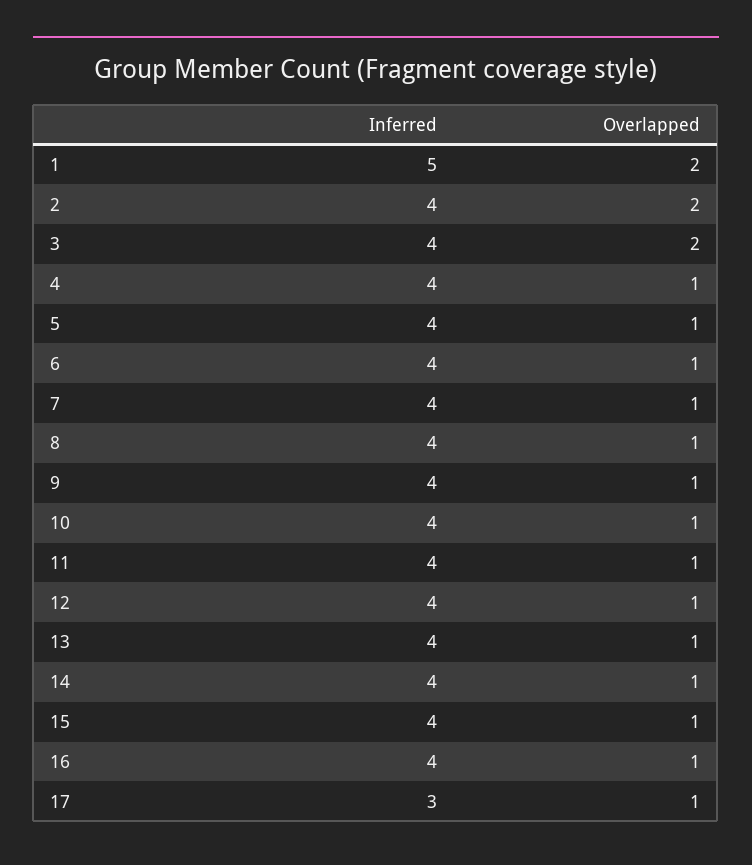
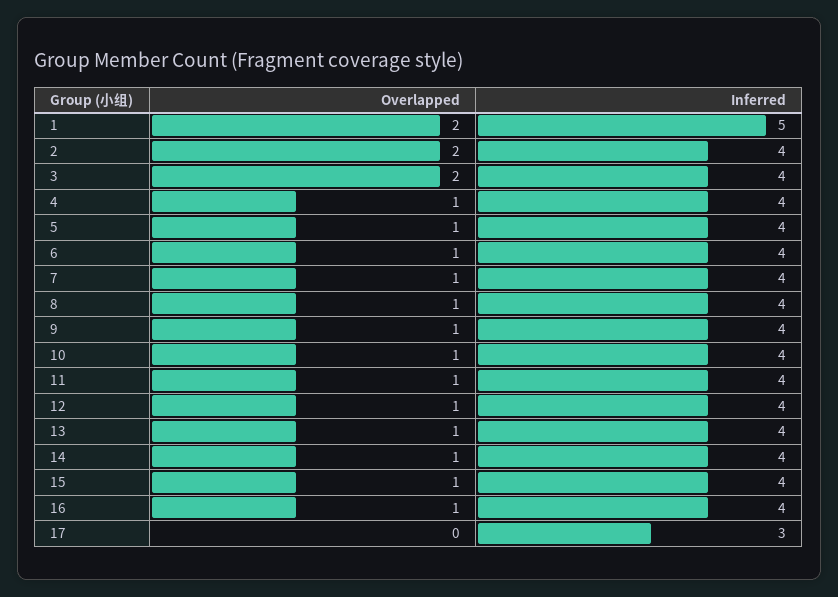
  {
    "Inferred": {
      "1": 5,
      "2": 4,
      "3": 4,
      "4": 4,
      "5": 4,
      "6": 4,
      "7": 4,
      "8": 4,
      "9": 4,
      "10": 4,
      "11": 4,
      "12": 4,
      "13": 4,
      "14": 4,
      "15": 4,
      "16": 4,
      "17": 3
    },
    "Overlapped": {
      "1": 2,
      "2": 2,
      "3": 2,
      "4": 1,
      "5": 1,
      "6": 1,
      "7": 1,
      "8": 1,
      "9": 1,
      "10": 1,
      "11": 1,
      "12": 1,
      "13": 1,
      "14": 1,
      "15": 1,
      "16": 1,
-     "17": 1
+     "17": 0
    }
  }

